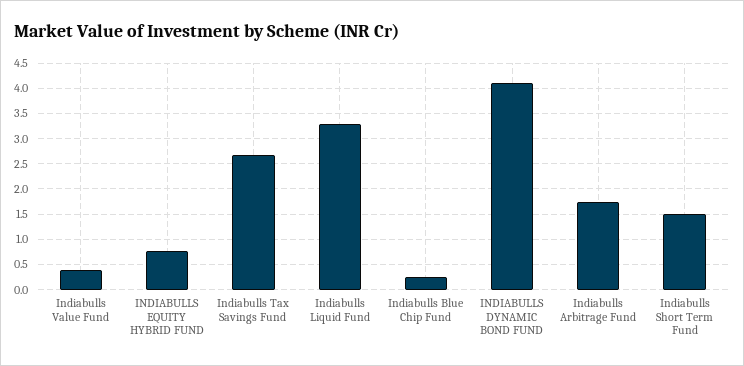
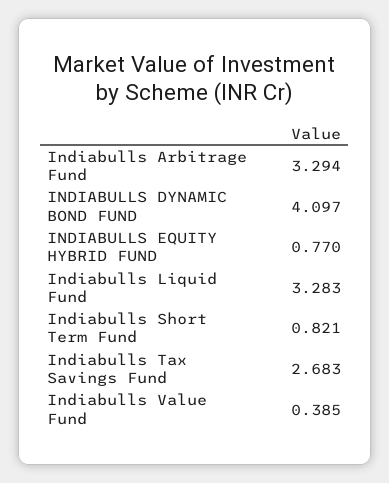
  {
    "Indiabulls Value Fund": 0.385,
    "INDIABULLS EQUITY HYBRID FUND": 0.77,
    "Indiabulls Tax Savings Fund": 2.683,
    "Indiabulls Liquid Fund": 3.283,
-   "Indiabulls Blue Chip Fund": 0.25,
    "INDIABULLS DYNAMIC BOND FUND": 4.097,
-   "Indiabulls Arbitrage Fund": 1.75,
+   "Indiabulls Arbitrage Fund": 3.294,
-   "Indiabulls Short Term Fund": 1.5
+   "Indiabulls Short Term Fund": 0.821
  }

